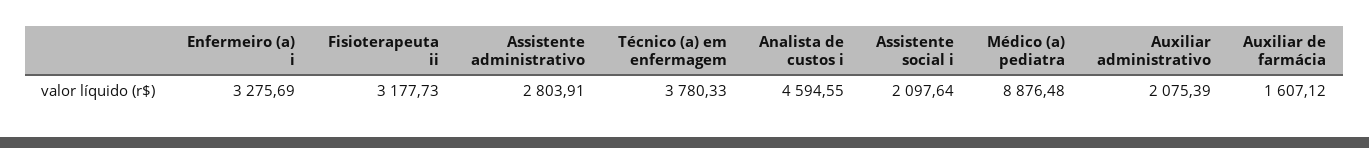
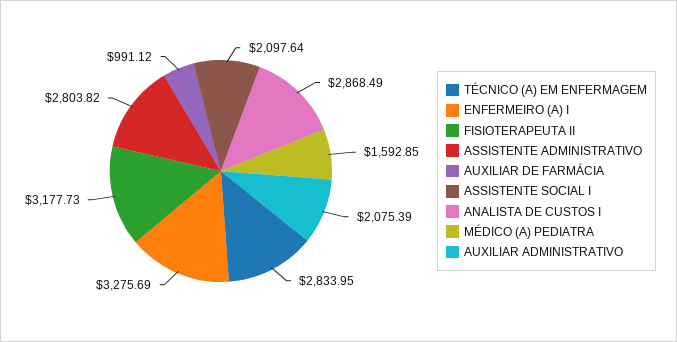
  {
    "Enfermeiro (a) i": 3275.69,
    "Fisioterapeuta ii": 3177.73,
-   "Assistente administrativo": 2803.91,
+   "Assistente administrativo": 2803.82,
-   "Técnico (a) em enfermagem": 3780.33,
+   "Técnico (a) em enfermagem": 2833.95,
-   "Analista de custos i": 4594.55,
+   "Analista de custos i": 2868.49,
    "Assistente social i": 2097.64,
-   "Médico (a) pediatra": 8876.48,
+   "Médico (a) pediatra": 1592.85,
    "Auxiliar administrativo": 2075.39,
-   "Auxiliar de farmácia": 1607.12
+   "Auxiliar de farmácia": 991.12
  }

